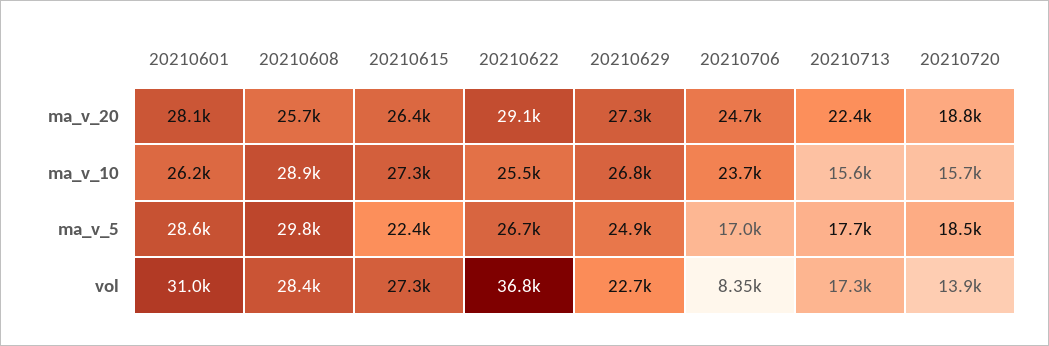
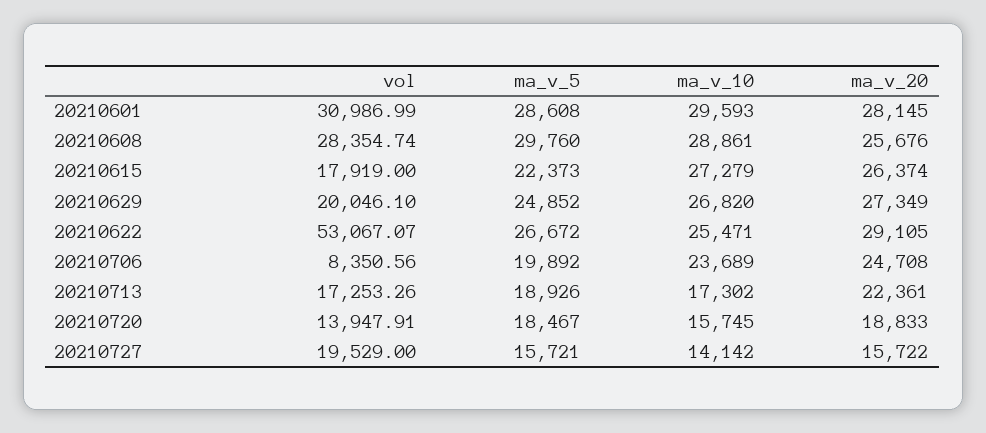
  {
    "20210601": {
      "ma_v_20": 28145,
-     "ma_v_10": 26200,
+     "ma_v_10": 29593,
      "ma_v_5": 28608,
      "vol": 30986.99
    },
    "20210608": {
      "ma_v_20": 25676,
      "ma_v_10": 28861,
      "ma_v_5": 29760,
      "vol": 28354.74
    },
    "20210615": {
      "ma_v_20": 26374,
      "ma_v_10": 27279,
      "ma_v_5": 22373,
-     "vol": 27300
+     "vol": 17919
    },
    "20210622": {
      "ma_v_20": 29105,
      "ma_v_10": 25471,
      "ma_v_5": 26672,
-     "vol": 36800
+     "vol": 53067.07
    },
    "20210629": {
      "ma_v_20": 27349,
      "ma_v_10": 26820,
      "ma_v_5": 24852,
-     "vol": 22700
+     "vol": 20046.1
    },
    "20210706": {
      "ma_v_20": 24708,
      "ma_v_10": 23689,
-     "ma_v_5": 17000,
+     "ma_v_5": 19892,
      "vol": 8350.56
    },
    "20210713": {
      "ma_v_20": 22361,
-     "ma_v_10": 15600,
+     "ma_v_10": 17302,
-     "ma_v_5": 17700,
+     "ma_v_5": 18926,
      "vol": 17253.26
    },
    "20210720": {
      "ma_v_20": 18833,
      "ma_v_10": 15745,
      "ma_v_5": 18467,
      "vol": 13947.91
-   }
+   },
+   "20210727": {
+     "vol": 19529,
+     "ma_v_5": 15721,
+     "ma_v_10": 14142,
+     "ma_v_20": 15722
+   }
  }

